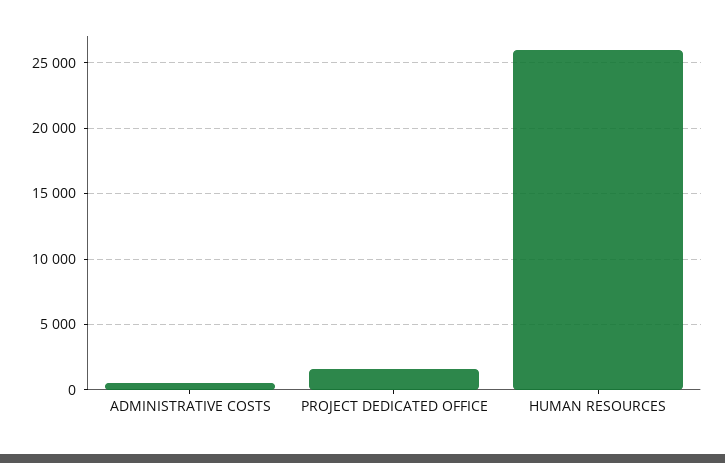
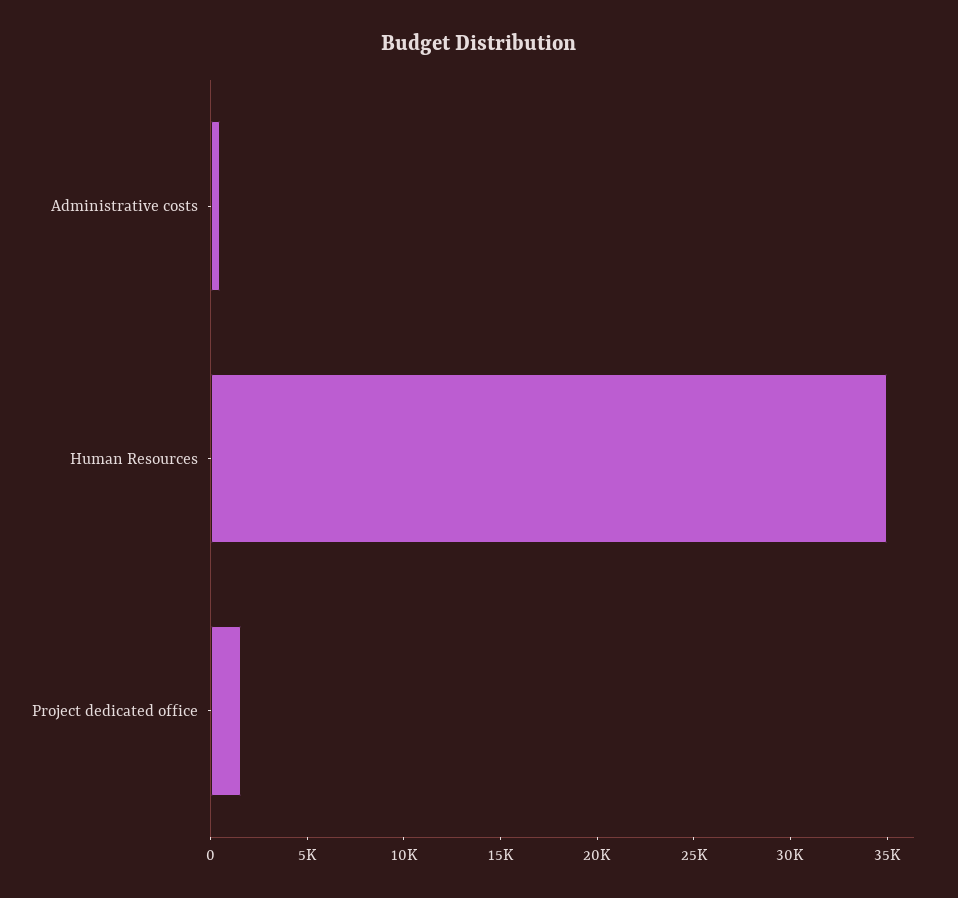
  {
    "ADMINISTRATIVE COSTS": 500,
    "PROJECT DEDICATED OFFICE": 1500,
-   "HUMAN RESOURCES": 26000
+   "HUMAN RESOURCES": 35000
  }

